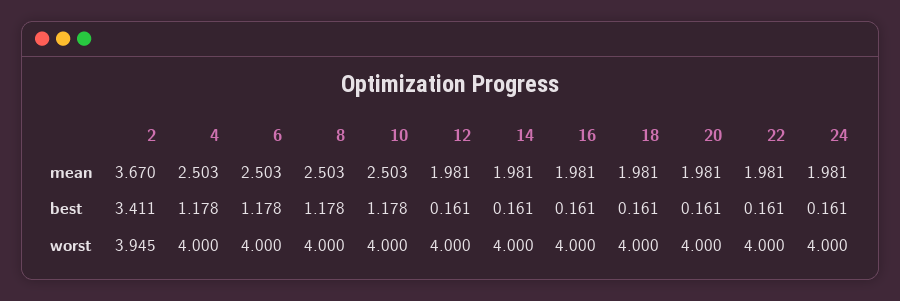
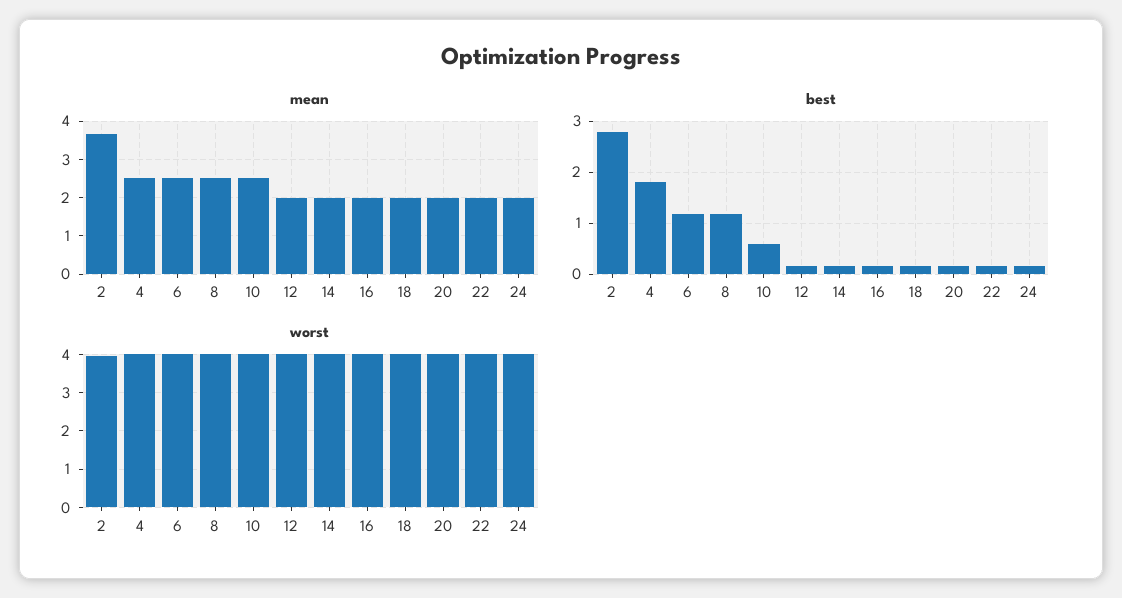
  {
    "mean": {
      "2": 3.67,
      "4": 2.503,
      "6": 2.503,
      "8": 2.503,
      "10": 2.503,
      "12": 1.981,
      "14": 1.981,
      "16": 1.981,
      "18": 1.981,
      "20": 1.981,
      "22": 1.981,
      "24": 1.981
    },
    "best": {
-     "2": 3.411,
+     "2": 2.8,
-     "4": 1.178,
+     "4": 1.8,
      "6": 1.178,
      "8": 1.178,
-     "10": 1.178,
+     "10": 0.6,
      "12": 0.161,
      "14": 0.161,
      "16": 0.161,
      "18": 0.161,
      "20": 0.161,
      "22": 0.161,
      "24": 0.161
    },
    "worst": {
      "2": 3.945,
      "4": 4,
      "6": 4,
      "8": 4,
      "10": 4,
      "12": 4,
      "14": 4,
      "16": 4,
      "18": 4,
      "20": 4,
      "22": 4,
      "24": 4
    }
  }

